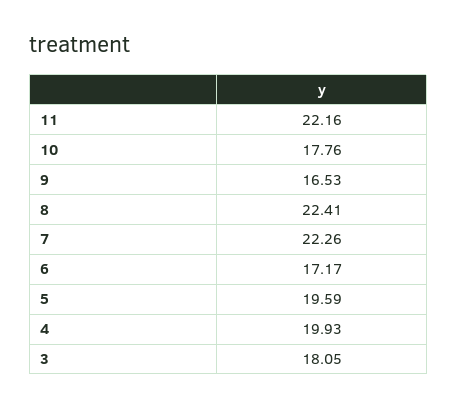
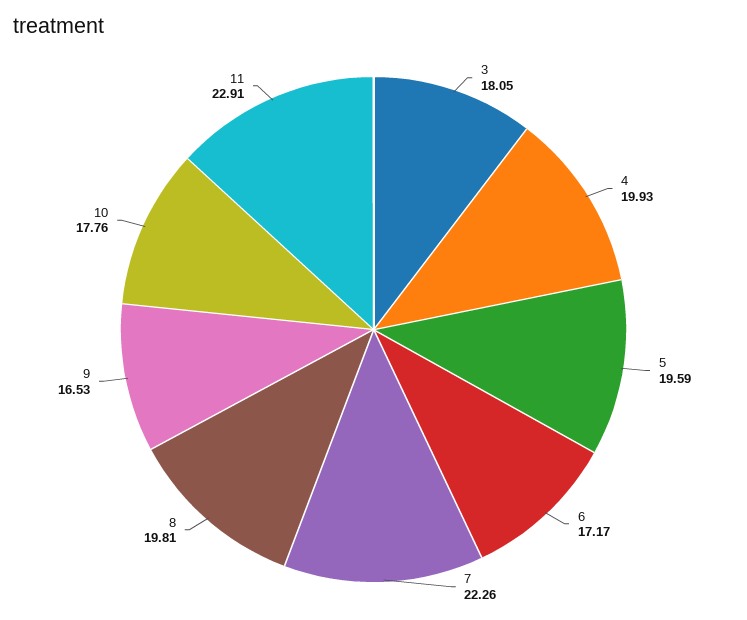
  {
-   "11": 22.16,
+   "11": 22.91,
    "10": 17.76,
    "9": 16.53,
-   "8": 22.41,
+   "8": 19.81,
    "7": 22.26,
    "6": 17.17,
    "5": 19.59,
    "4": 19.93,
    "3": 18.05
  }

